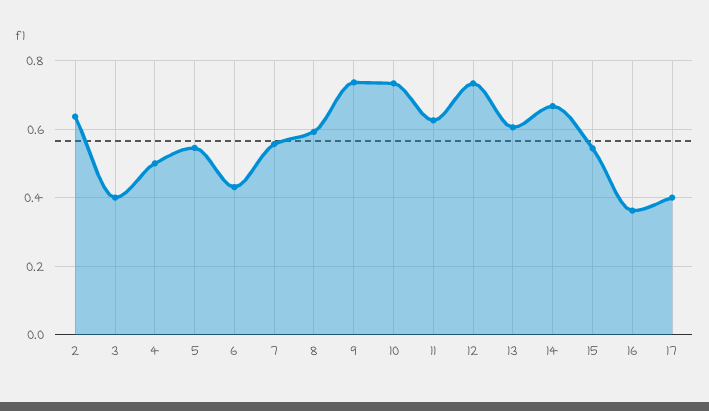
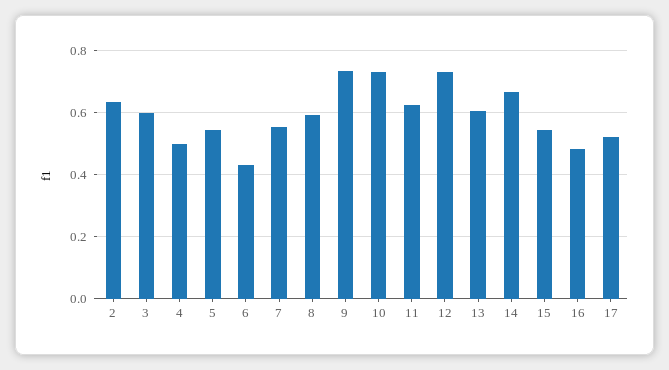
  {
    "2": 0.64,
-   "3": 0.4,
+   "3": 0.6,
    "4": 0.5,
    "5": 0.54,
    "6": 0.44,
    "7": 0.56,
    "8": 0.6,
    "9": 0.74,
    "10": 0.74,
    "11": 0.62,
    "12": 0.74,
    "13": 0.6,
    "14": 0.66,
    "15": 0.54,
-   "16": 0.36,
+   "16": 0.48,
-   "17": 0.4
+   "17": 0.52
  }

